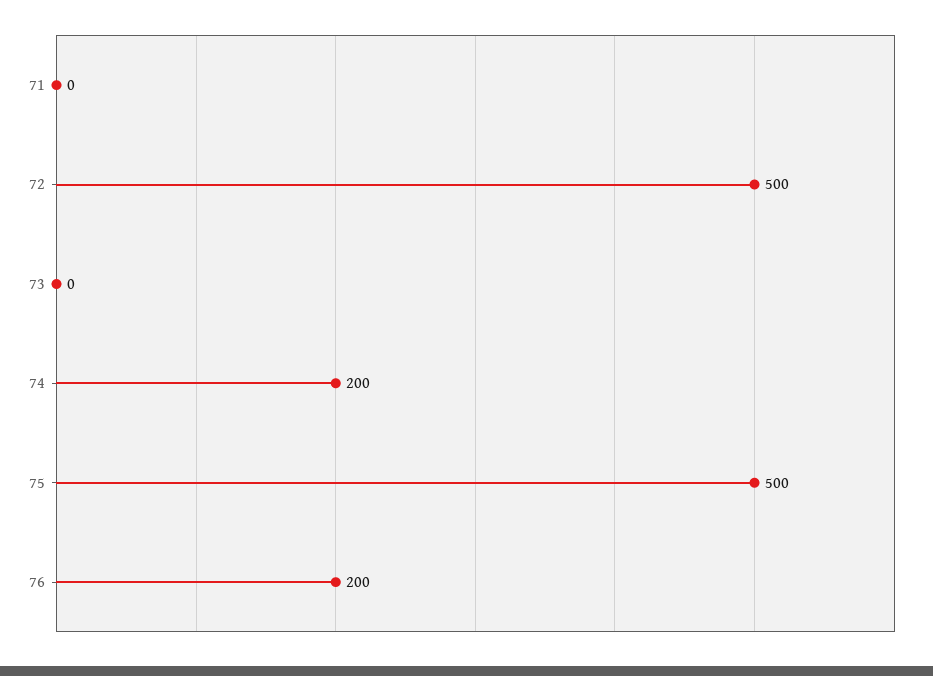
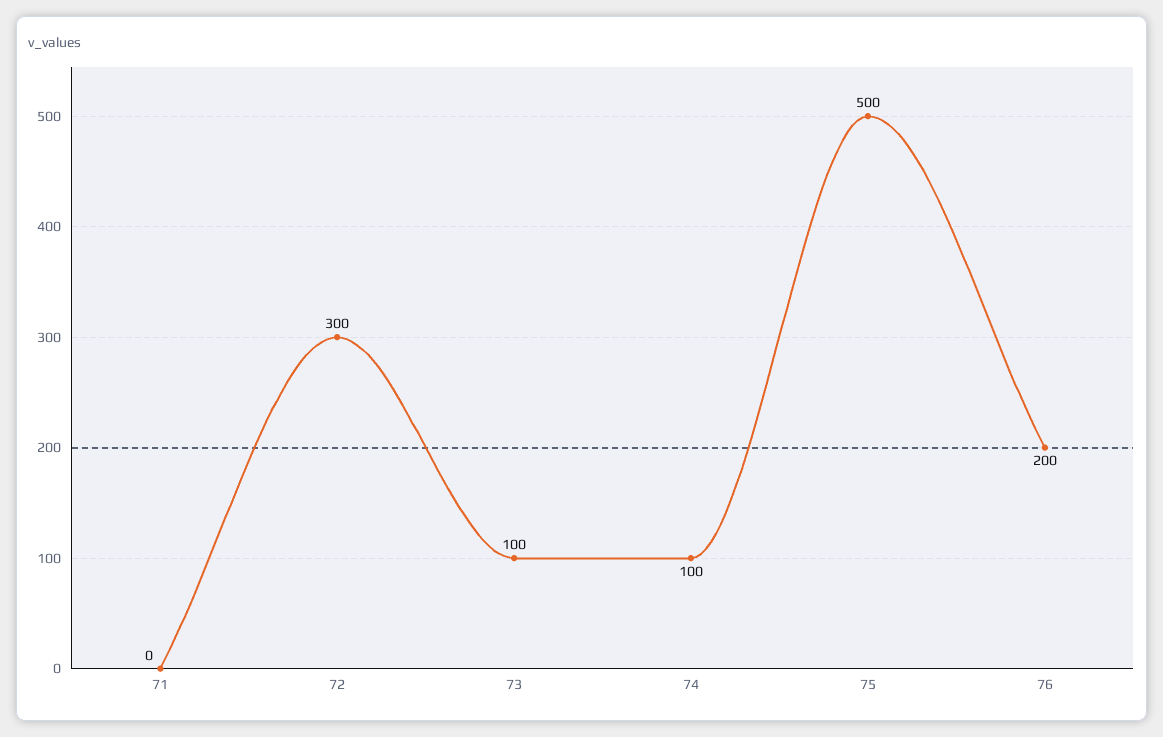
  {
    "71": 0,
-   "72": 500,
+   "72": 300,
-   "73": 0,
+   "73": 100,
-   "74": 200,
+   "74": 100,
    "75": 500,
    "76": 200
  }

